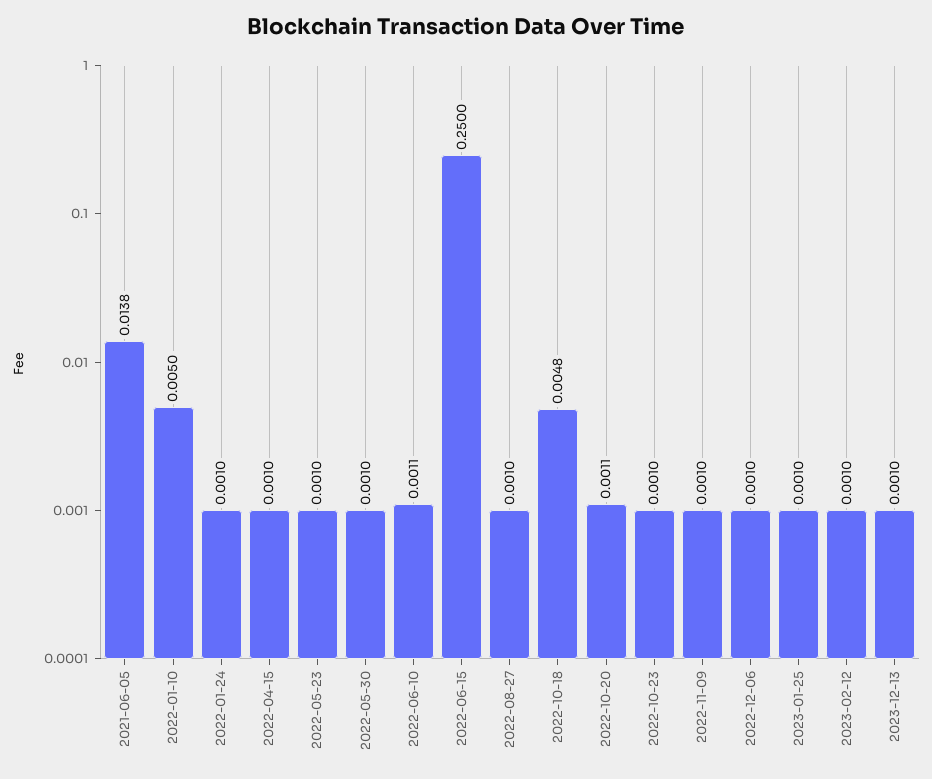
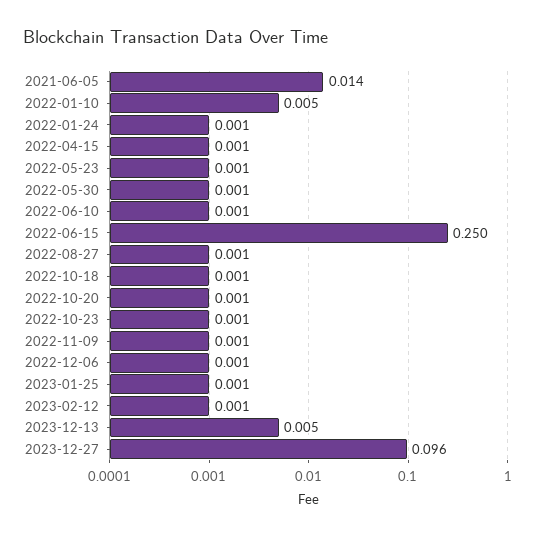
  {
    "2021-06-05": 0.0138,
    "2022-01-10": 0.005,
    "2022-01-24": 0.001,
    "2022-04-15": 0.001,
    "2022-05-23": 0.001,
    "2022-05-30": 0.001,
    "2022-06-10": 0.0011,
    "2022-06-15": 0.25,
    "2022-08-27": 0.001,
-   "2022-10-18": 0.0048,
+   "2022-10-18": 0.001,
    "2022-10-20": 0.0011,
    "2022-10-23": 0.001,
    "2022-11-09": 0.001,
    "2022-12-06": 0.001,
    "2023-01-25": 0.001,
    "2023-02-12": 0.001,
-   "2023-12-13": 0.001
+   "2023-12-13": 0.005,
+   "2023-12-27": 0.096
  }

